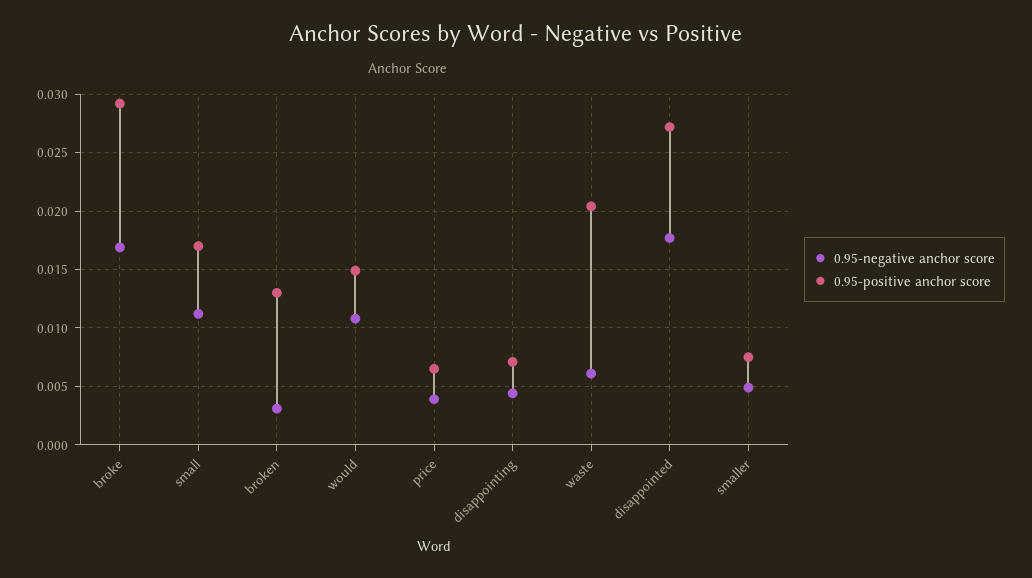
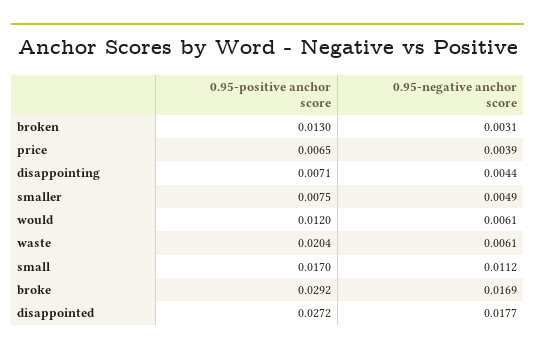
  {
    "0.95-negative anchor score": {
      "broke": 0.0169,
      "small": 0.0112,
      "broken": 0.0031,
-     "would": 0.011,
+     "would": 0.0061,
      "price": 0.0039,
      "disappointing": 0.0044,
      "waste": 0.0061,
      "disappointed": 0.0177,
      "smaller": 0.0049
    },
    "0.95-positive anchor score": {
      "broke": 0.0292,
      "small": 0.017,
      "broken": 0.013,
-     "would": 0.015,
+     "would": 0.012,
      "price": 0.0065,
      "disappointing": 0.0071,
      "waste": 0.0204,
      "disappointed": 0.0272,
      "smaller": 0.0075
    }
  }

